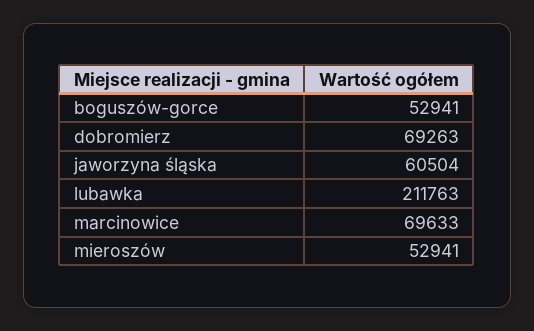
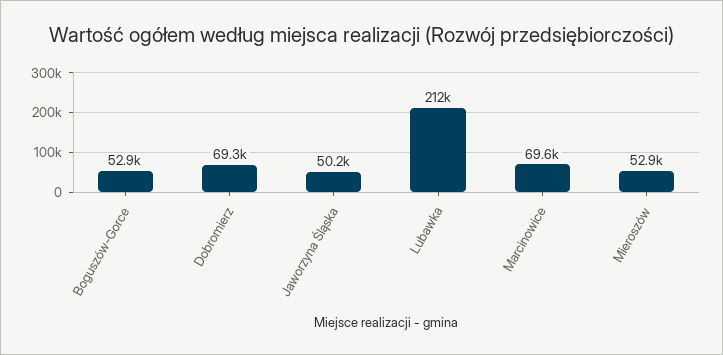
  {
    "boguszów-gorce": 52941,
    "dobromierz": 69263,
-   "jaworzyna śląska": 60504,
+   "jaworzyna śląska": 50200,
    "lubawka": 211763,
    "marcinowice": 69633,
    "mieroszów": 52941
  }

